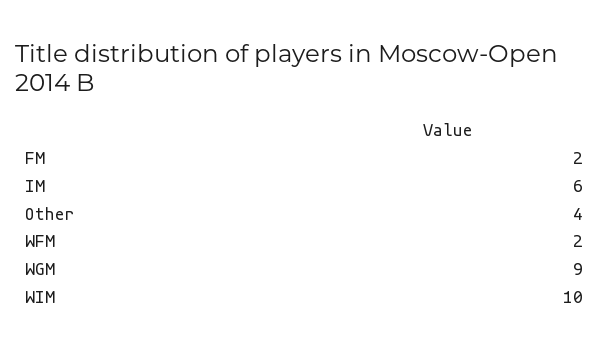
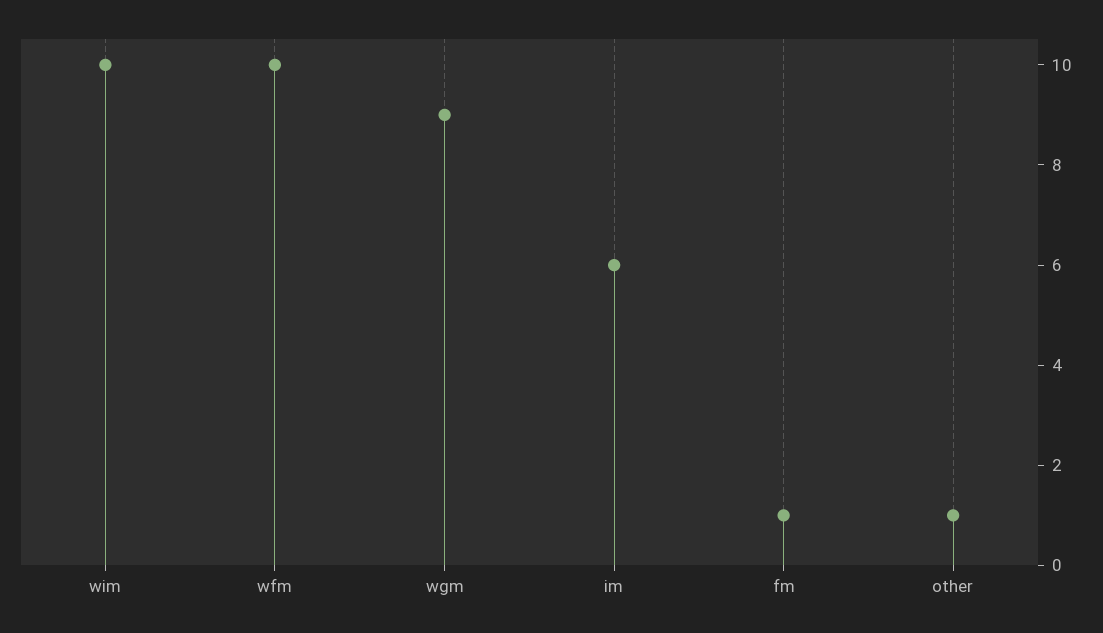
  {
-   "FM": 2,
+   "FM": 1,
    "IM": 6,
-   "Other": 4,
+   "Other": 1,
-   "WFM": 2,
+   "WFM": 10,
    "WGM": 9,
    "WIM": 10
  }

